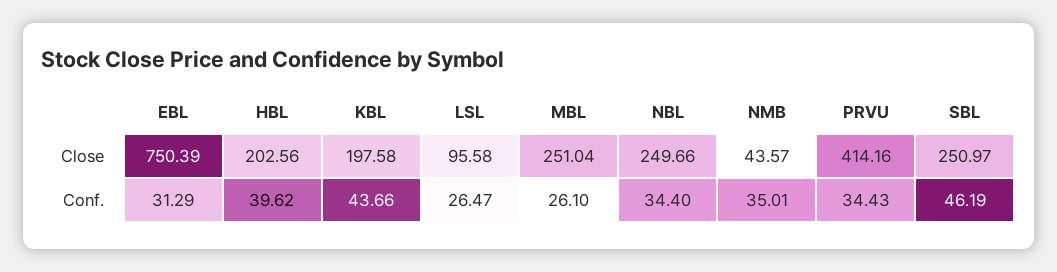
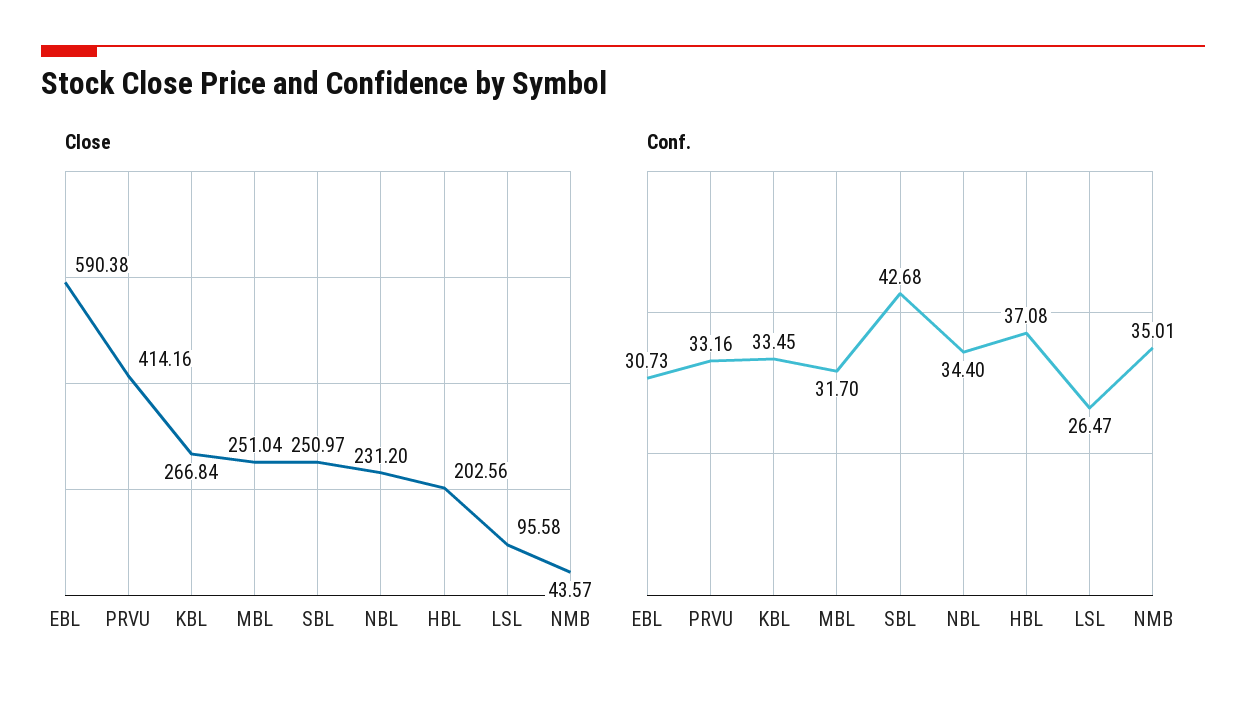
  {
    "Close": {
-     "EBL": 750.39,
+     "EBL": 590.38,
      "HBL": 202.56,
-     "KBL": 197.58,
+     "KBL": 266.84,
      "LSL": 95.58,
      "MBL": 251.04,
-     "NBL": 249.66,
+     "NBL": 231.2,
      "NMB": 43.57,
      "PRVU": 414.16,
      "SBL": 250.97
    },
    "Conf.": {
-     "EBL": 31.29,
+     "EBL": 30.73,
-     "HBL": 39.62,
+     "HBL": 37.08,
-     "KBL": 43.66,
+     "KBL": 33.45,
      "LSL": 26.47,
-     "MBL": 26.1,
+     "MBL": 31.7,
      "NBL": 34.4,
      "NMB": 35.01,
-     "PRVU": 34.43,
+     "PRVU": 33.16,
-     "SBL": 46.19
+     "SBL": 42.68
    }
  }

